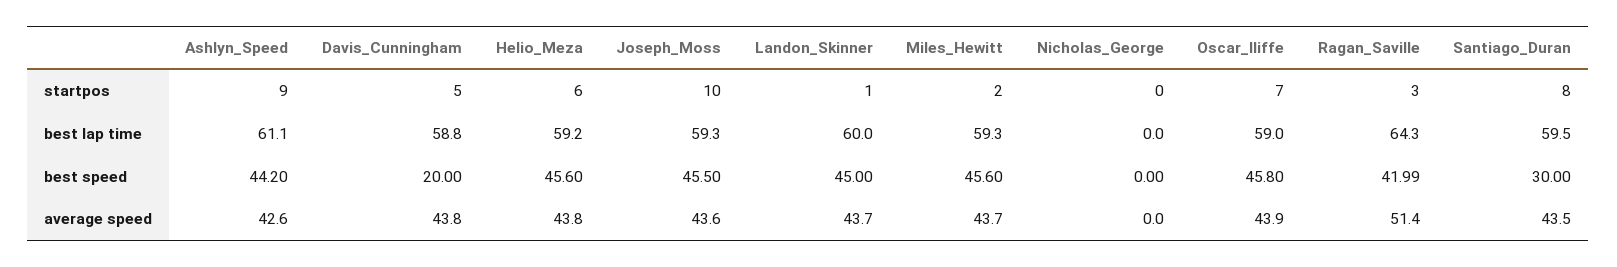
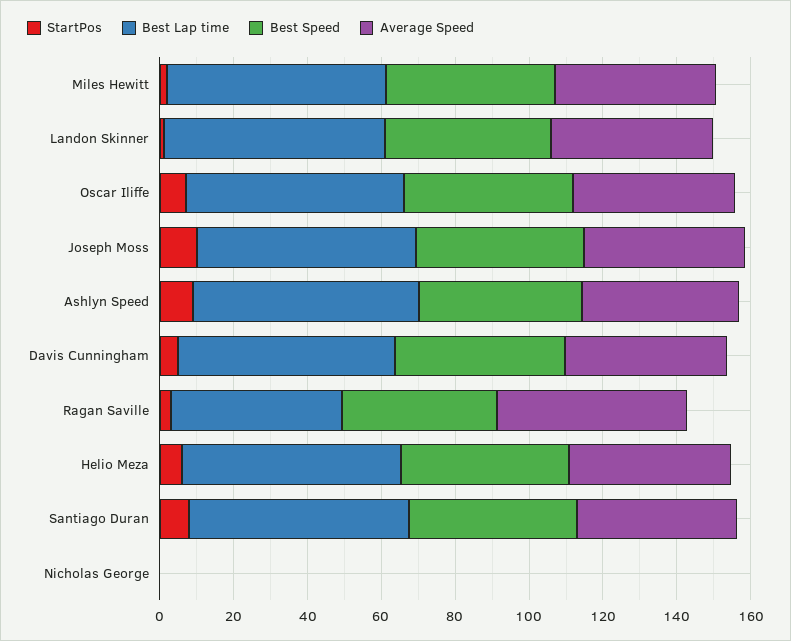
  {
    "startpos": {
      "Ashlyn_Speed": 9,
      "Davis_Cunningham": 5,
      "Helio_Meza": 6,
      "Joseph_Moss": 10,
      "Landon_Skinner": 1,
      "Miles_Hewitt": 2,
      "Nicholas_George": 0,
      "Oscar_Iliffe": 7,
      "Ragan_Saville": 3,
      "Santiago_Duran": 8
    },
    "best lap time": {
      "Ashlyn_Speed": 61.1,
      "Davis_Cunningham": 58.8,
      "Helio_Meza": 59.2,
      "Joseph_Moss": 59.3,
      "Landon_Skinner": 60,
      "Miles_Hewitt": 59.3,
      "Nicholas_George": 0,
      "Oscar_Iliffe": 59,
-     "Ragan_Saville": 64.3,
+     "Ragan_Saville": 45,
      "Santiago_Duran": 59.5
    },
    "best speed": {
      "Ashlyn_Speed": 44.2,
-     "Davis_Cunningham": 20,
+     "Davis_Cunningham": 45,
      "Helio_Meza": 45.6,
      "Joseph_Moss": 45.5,
      "Landon_Skinner": 45,
      "Miles_Hewitt": 45.6,
      "Nicholas_George": 0,
      "Oscar_Iliffe": 45.8,
      "Ragan_Saville": 41.99,
-     "Santiago_Duran": 30
+     "Santiago_Duran": 45
    },
    "average speed": {
      "Ashlyn_Speed": 42.6,
      "Davis_Cunningham": 43.8,
      "Helio_Meza": 43.8,
      "Joseph_Moss": 43.6,
      "Landon_Skinner": 43.7,
      "Miles_Hewitt": 43.7,
      "Nicholas_George": 0,
      "Oscar_Iliffe": 43.9,
      "Ragan_Saville": 51.4,
      "Santiago_Duran": 43.5
    }
  }

